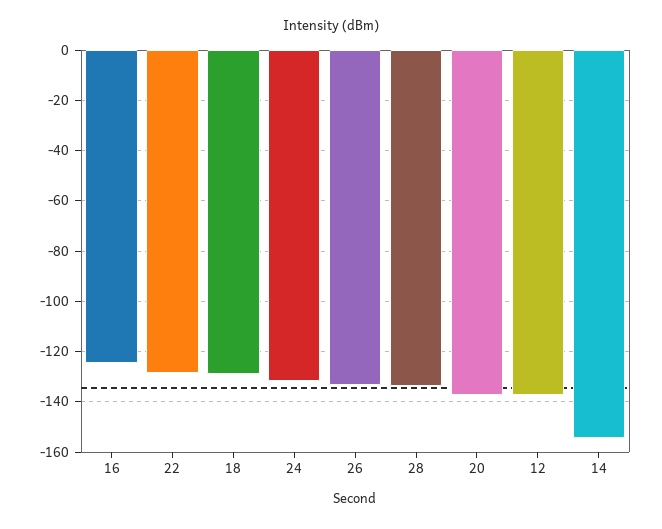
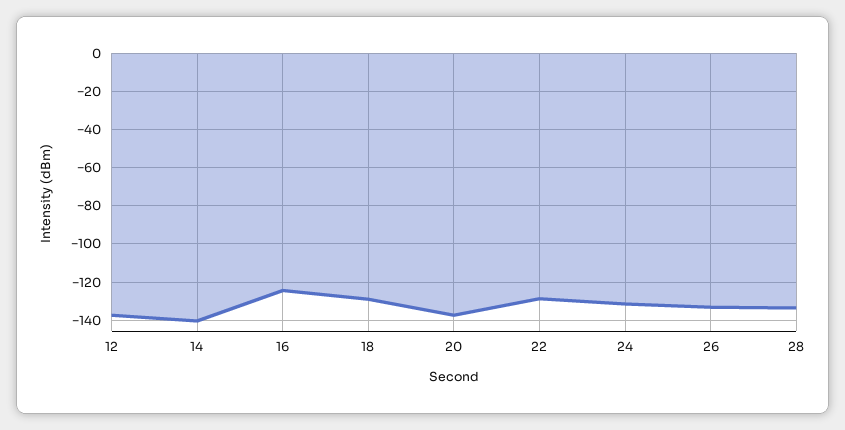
  {
    "16": -125,
    "22": -127.5,
    "18": -130,
    "24": -132.5,
    "26": -132.5,
    "28": -132.5,
    "20": -137.5,
    "12": -137.5,
-   "14": -155
+   "14": -140
  }

